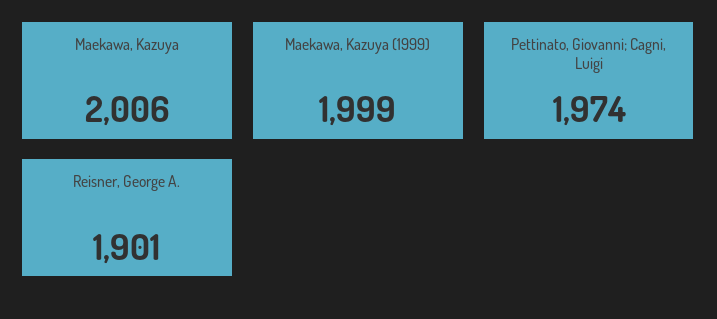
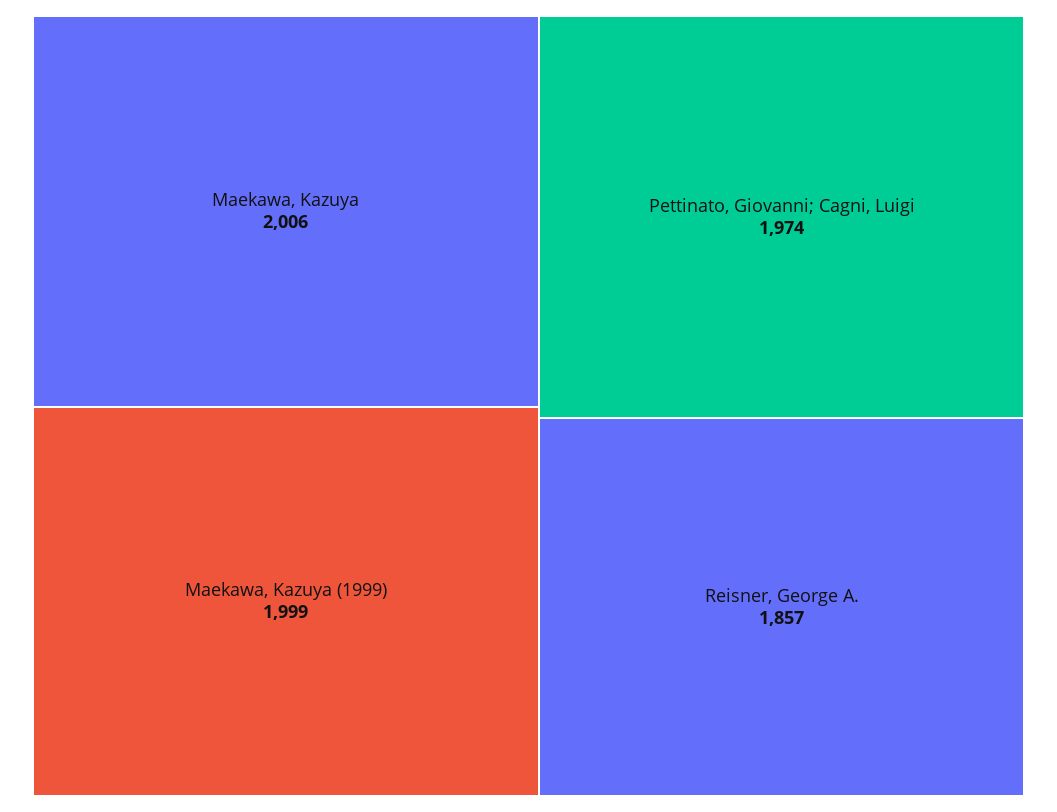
  {
    "Maekawa, Kazuya": 2006,
    "Maekawa, Kazuya (1999)": 1999,
    "Pettinato, Giovanni; Cagni, Luigi": 1974,
-   "Reisner, George A.": 1901
+   "Reisner, George A.": 1857
  }

